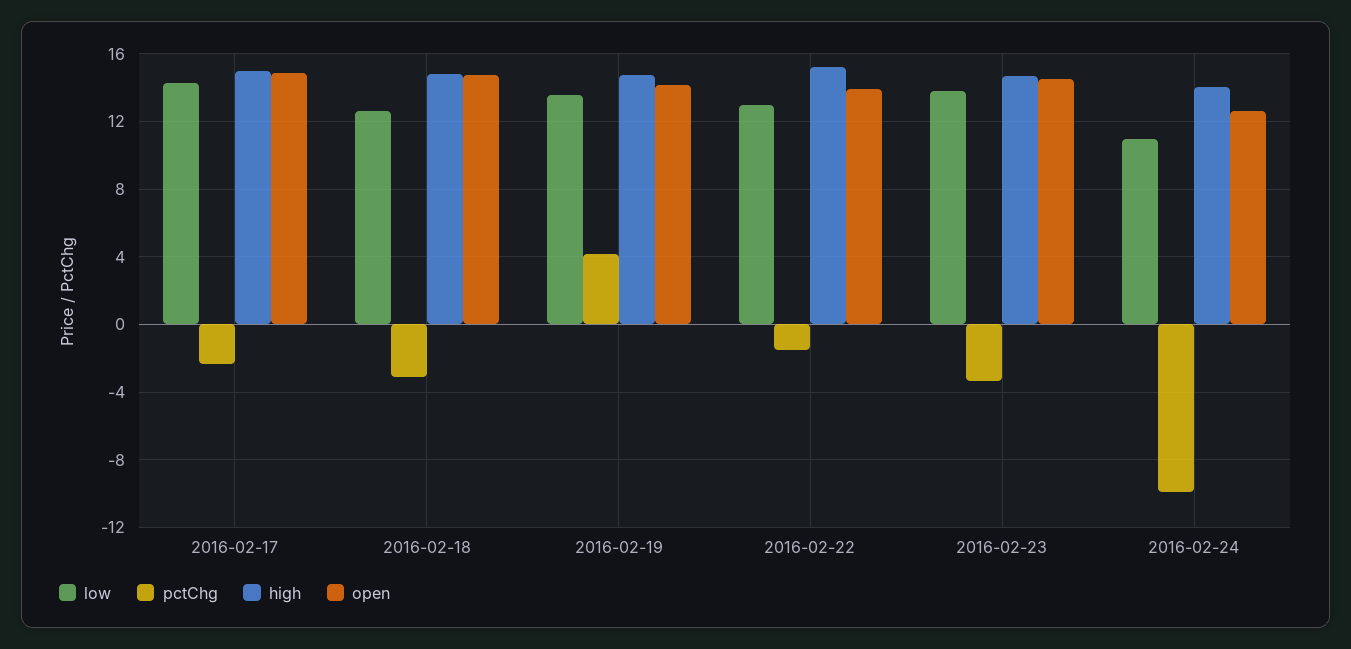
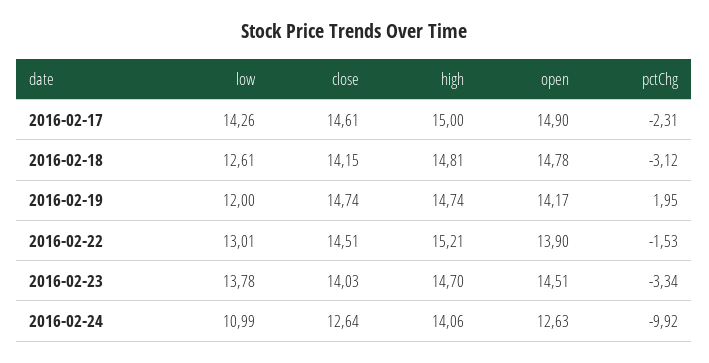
  {
    "low": {
      "2016-02-17": 14.26,
      "2016-02-18": 12.61,
-     "2016-02-19": 13.5,
+     "2016-02-19": 12,
      "2016-02-22": 13.01,
      "2016-02-23": 13.78,
      "2016-02-24": 10.99
    },
    "pctChg": {
      "2016-02-17": -2.31,
      "2016-02-18": -3.12,
-     "2016-02-19": 4,
+     "2016-02-19": 1.95,
      "2016-02-22": -1.53,
      "2016-02-23": -3.34,
      "2016-02-24": -9.92
    },
    "high": {
      "2016-02-17": 15,
      "2016-02-18": 14.81,
      "2016-02-19": 14.74,
      "2016-02-22": 15.21,
      "2016-02-23": 14.7,
      "2016-02-24": 14.06
    },
    "open": {
      "2016-02-17": 14.9,
      "2016-02-18": 14.78,
      "2016-02-19": 14.17,
      "2016-02-22": 13.9,
      "2016-02-23": 14.51,
      "2016-02-24": 12.63
-   }
+   },
+   "close": {
+     "2016-02-17": 14.61,
+     "2016-02-18": 14.15,
+     "2016-02-19": 14.74,
+     "2016-02-22": 14.51,
+     "2016-02-23": 14.03,
+     "2016-02-24": 12.64
+   }
  }

